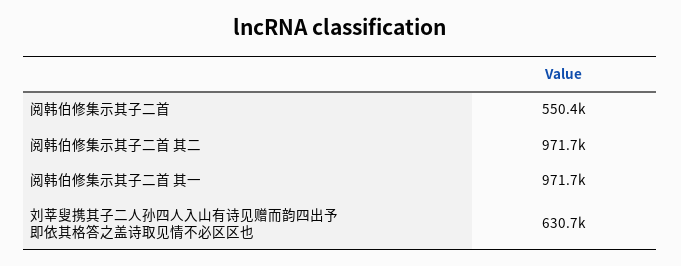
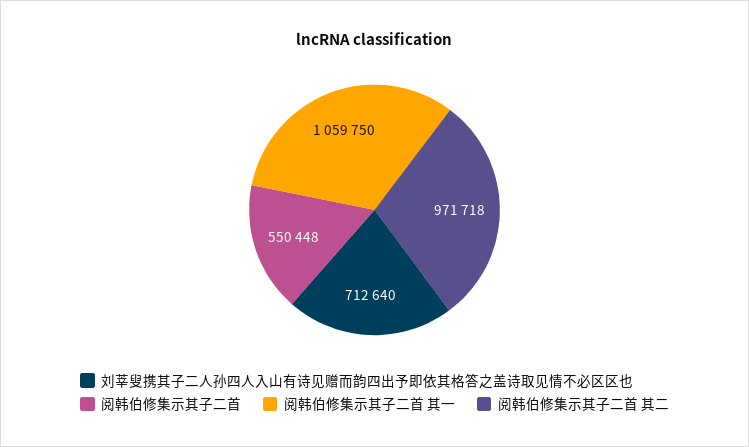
  {
    "阅韩伯修集示其子二首": 550448,
    "阅韩伯修集示其子二首 其二": 971718,
-   "阅韩伯修集示其子二首 其一": 971700,
+   "阅韩伯修集示其子二首 其一": 1059750,
-   "刘莘叟携其子二人孙四人入山有诗见赠而韵四出予即依其格答之盖诗取见情不必区区也": 630700
+   "刘莘叟携其子二人孙四人入山有诗见赠而韵四出予即依其格答之盖诗取见情不必区区也": 712640
  }

